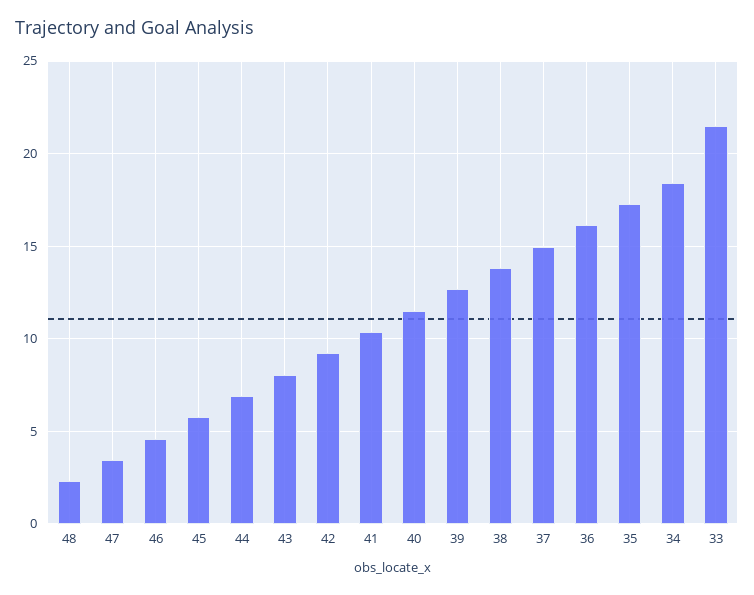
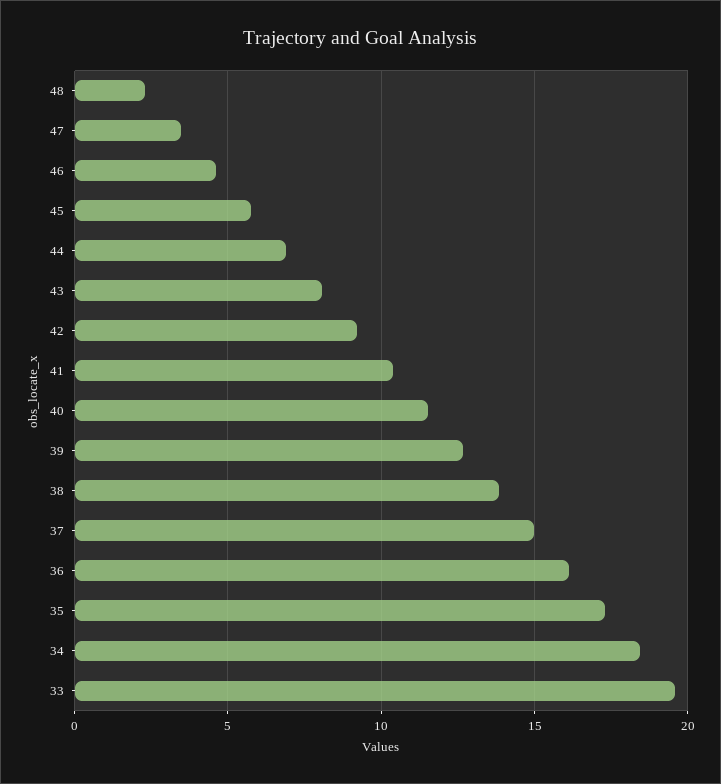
  {
    "48": 2.5,
    "47": 3.5,
    "46": 4.5,
    "45": 6,
    "44": 7,
    "43": 8,
    "42": 9,
    "41": 10.5,
    "40": 11.5,
    "39": 12.5,
    "38": 14,
    "37": 15,
    "36": 16,
    "35": 17.5,
    "34": 18.5,
-   "33": 21.5
+   "33": 19.5
  }

